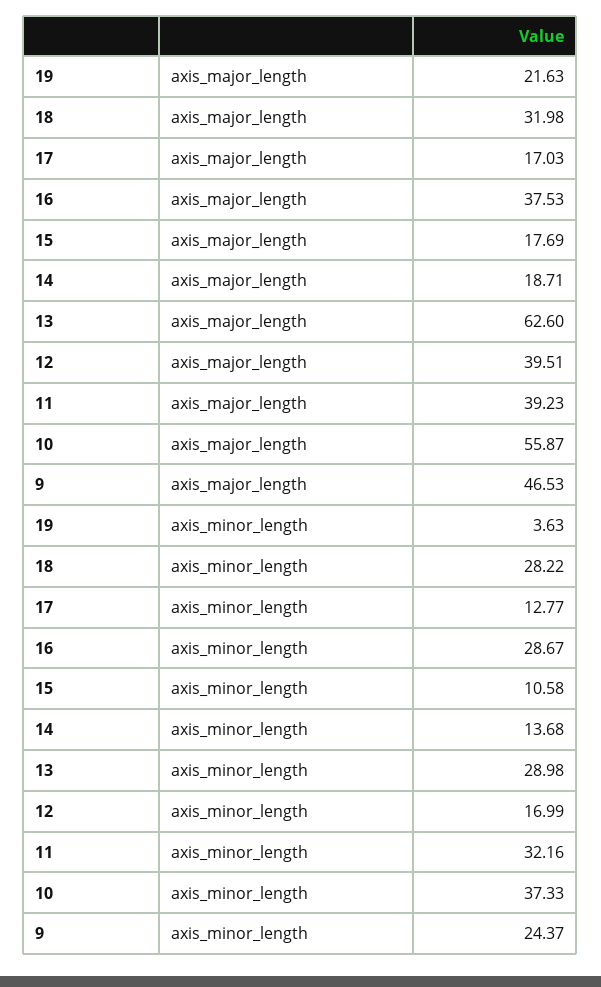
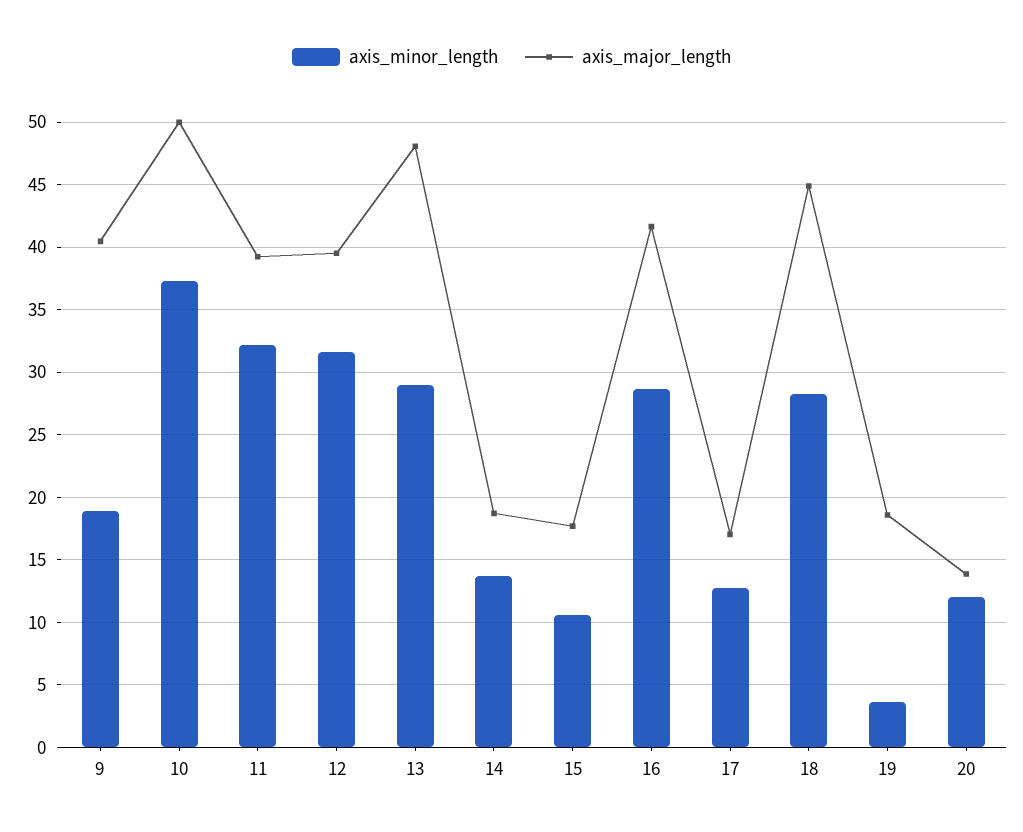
  {
    "axis_major_length": {
-     "19": 21.63,
+     "19": 18.5,
-     "18": 31.98,
+     "18": 45,
      "17": 17.03,
-     "16": 37.53,
+     "16": 41.5,
      "15": 17.69,
      "14": 18.71,
-     "13": 62.6,
+     "13": 48,
      "12": 39.51,
      "11": 39.23,
-     "10": 55.87,
+     "10": 50,
-     "9": 46.53
+     "9": 40.5,
+     "20": 14
    },
    "axis_minor_length": {
      "19": 3.63,
      "18": 28.22,
      "17": 12.77,
      "16": 28.67,
      "15": 10.58,
      "14": 13.68,
      "13": 28.98,
-     "12": 16.99,
+     "12": 31.5,
      "11": 32.16,
      "10": 37.33,
-     "9": 24.37
+     "9": 19,
+     "20": 12
    }
  }

